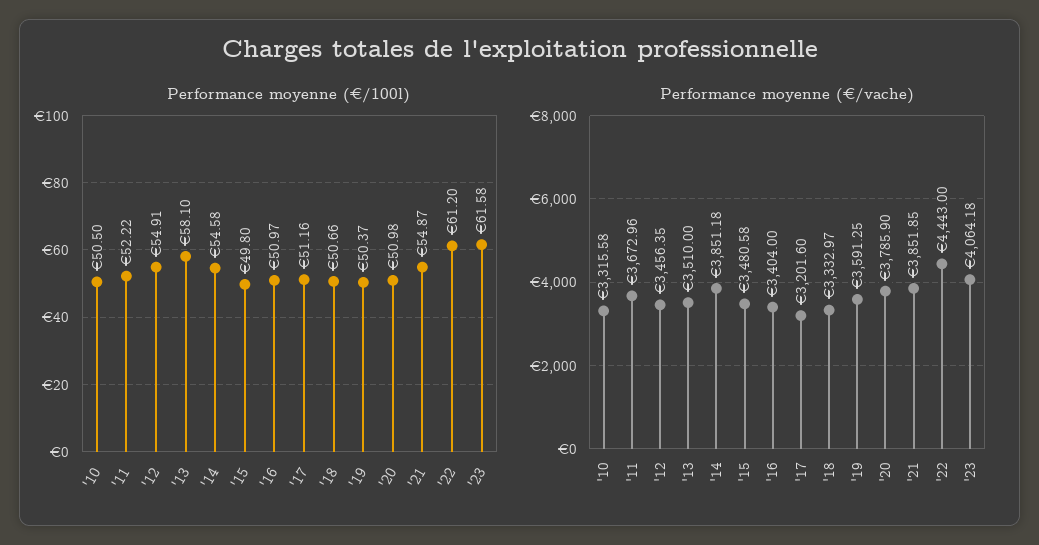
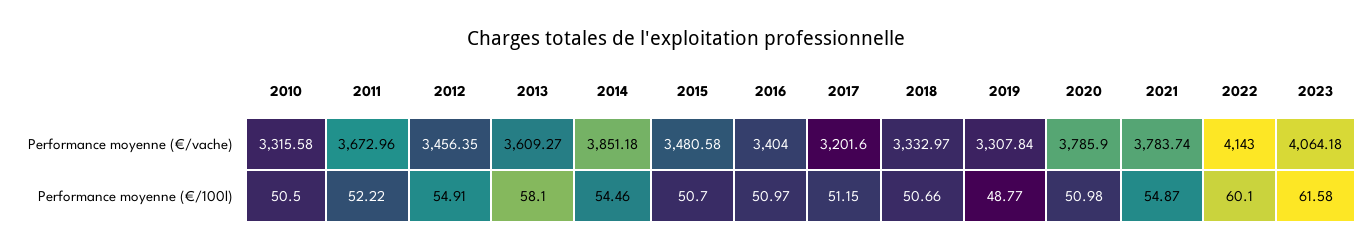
  {
    "Performance moyenne (€/100l)": {
      "'10": 50.5,
      "'11": 52.22,
      "'12": 54.91,
      "'13": 58.1,
-     "'14": 54.58,
+     "'14": 54.46,
-     "'15": 49.8,
+     "'15": 50.7,
      "'16": 50.97,
-     "'17": 51.16,
+     "'17": 51.15,
      "'18": 50.66,
-     "'19": 50.37,
+     "'19": 48.77,
      "'20": 50.98,
      "'21": 54.87,
-     "'22": 61.2,
+     "'22": 60.1,
      "'23": 61.58
    },
    "Performance moyenne (€/vache)": {
      "'10": 3315.58,
      "'11": 3672.96,
      "'12": 3456.35,
-     "'13": 3510,
+     "'13": 3609.27,
      "'14": 3851.18,
      "'15": 3480.58,
      "'16": 3404,
      "'17": 3201.6,
      "'18": 3332.97,
-     "'19": 3591.25,
+     "'19": 3307.84,
      "'20": 3785.9,
-     "'21": 3851.85,
+     "'21": 3783.74,
-     "'22": 4443,
+     "'22": 4143,
      "'23": 4064.18
    }
  }

